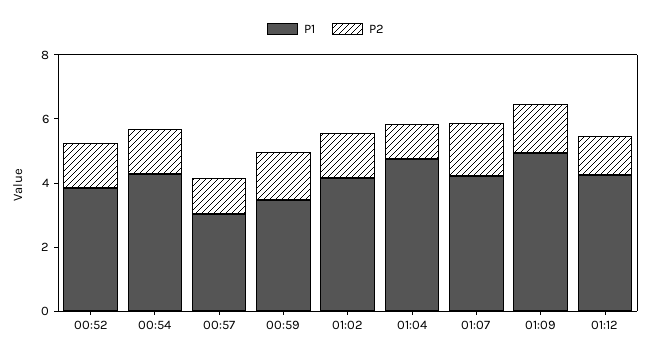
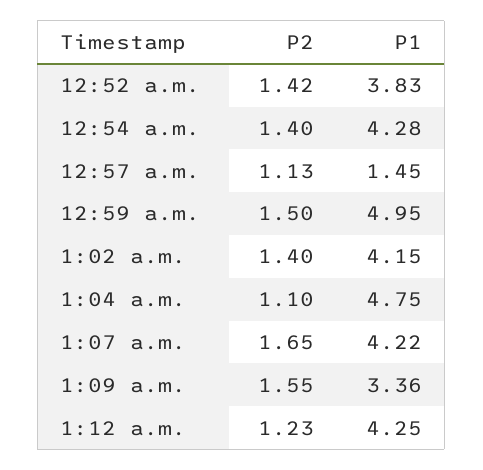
  {
    "P1": {
      "00:52": 3.83,
      "00:54": 4.28,
-     "00:57": 3,
+     "00:57": 1.45,
-     "00:59": 3.5,
+     "00:59": 4.95,
      "01:02": 4.15,
      "01:04": 4.75,
      "01:07": 4.22,
-     "01:09": 5,
+     "01:09": 3.36,
      "01:12": 4.25
    },
    "P2": {
      "00:52": 1.42,
      "00:54": 1.4,
      "00:57": 1.13,
      "00:59": 1.5,
      "01:02": 1.4,
      "01:04": 1.1,
      "01:07": 1.65,
      "01:09": 1.55,
      "01:12": 1.23
    }
  }

